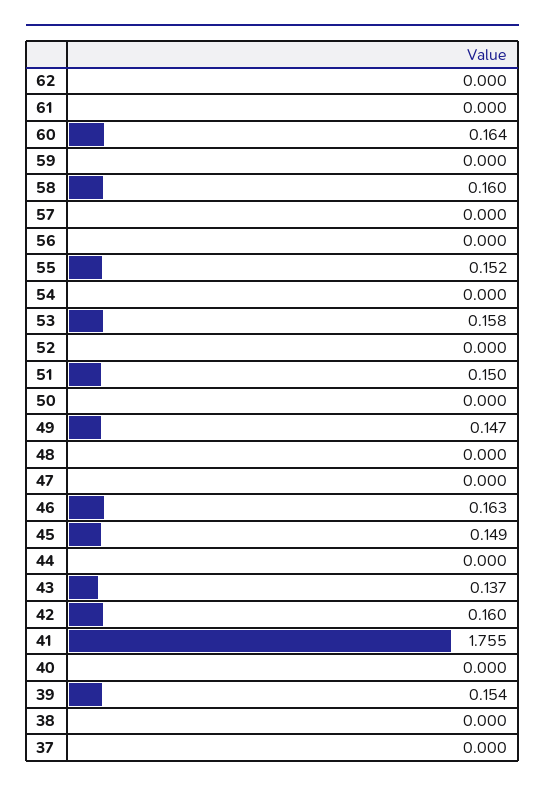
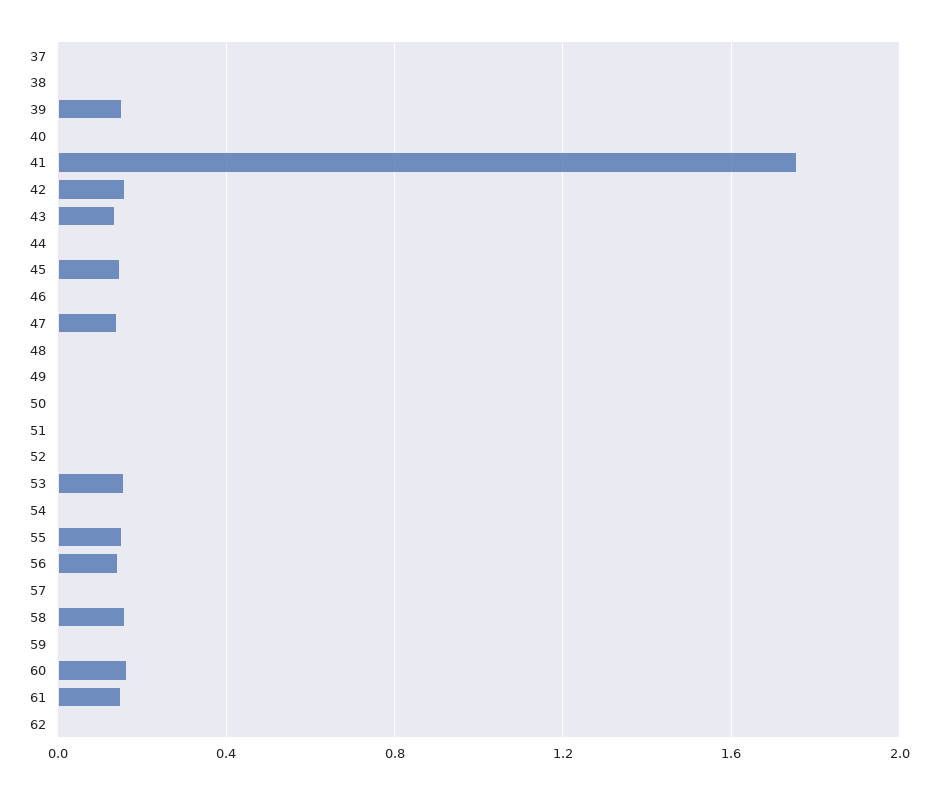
  {
    "62": 0,
-   "61": 0,
+   "61": 0.15,
    "60": 0.164,
    "59": 0,
    "58": 0.16,
    "57": 0,
-   "56": 0,
+   "56": 0.15,
    "55": 0.152,
    "54": 0,
    "53": 0.158,
    "52": 0,
-   "51": 0.15,
+   "51": 0,
    "50": 0,
-   "49": 0.147,
+   "49": 0,
    "48": 0,
-   "47": 0,
+   "47": 0.15,
-   "46": 0.163,
+   "46": 0,
    "45": 0.149,
    "44": 0,
    "43": 0.137,
    "42": 0.16,
    "41": 1.755,
    "40": 0,
    "39": 0.154,
    "38": 0,
    "37": 0
  }

